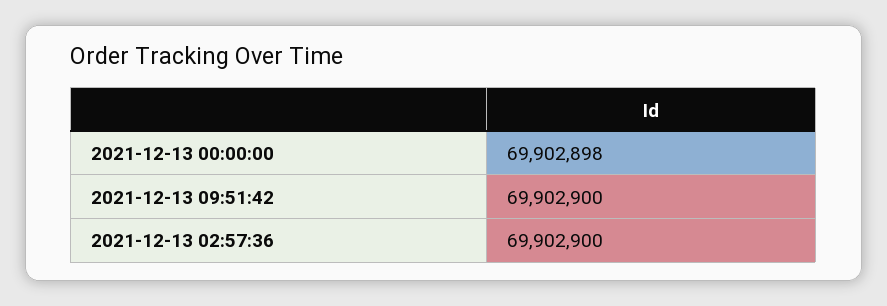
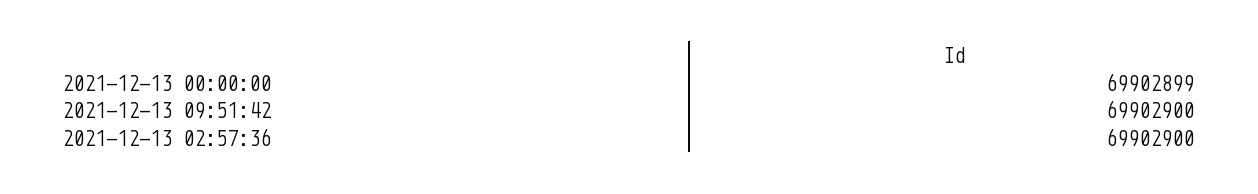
  {
-   "2021-12-13 00:00:00": 69902898,
+   "2021-12-13 00:00:00": 69902899,
    "2021-12-13 09:51:42": 69902900,
    "2021-12-13 02:57:36": 69902900
  }

